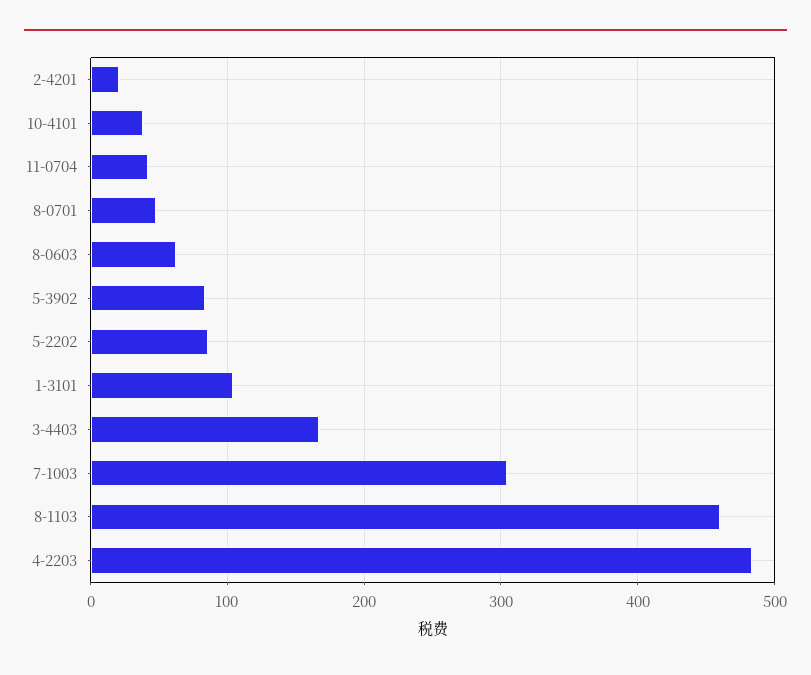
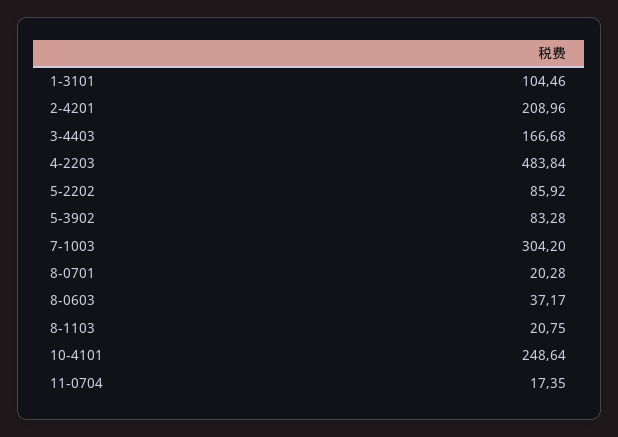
  {
-   "2-4201": 20,
+   "2-4201": 208.96,
-   "10-4101": 40,
+   "10-4101": 248.64,
-   "11-0704": 40,
+   "11-0704": 17.35,
-   "8-0701": 50,
+   "8-0701": 20.28,
-   "8-0603": 60,
+   "8-0603": 37.17,
    "5-3902": 83.28,
    "5-2202": 85.92,
    "1-3101": 104.46,
    "3-4403": 166.68,
    "7-1003": 304.2,
-   "8-1103": 460,
+   "8-1103": 20.75,
    "4-2203": 483.84
  }

